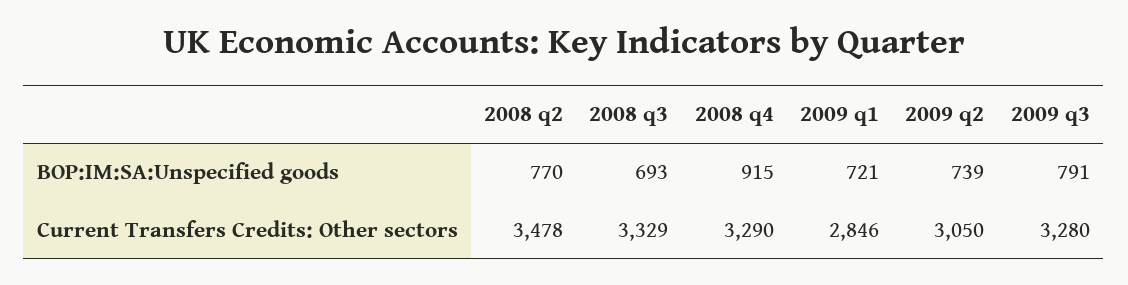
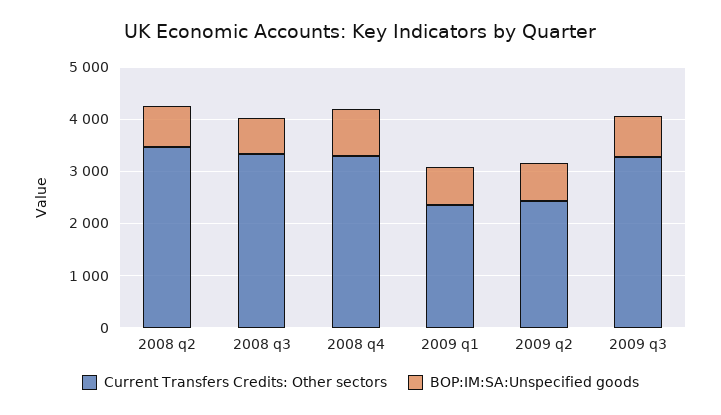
  {
    "BOP:IM:SA:Unspecified goods": {
      "2008 q2": 770,
      "2008 q3": 693,
      "2008 q4": 915,
      "2009 q1": 721,
      "2009 q2": 739,
      "2009 q3": 791
    },
    "Current Transfers Credits: Other sectors": {
      "2008 q2": 3478,
      "2008 q3": 3329,
      "2008 q4": 3290,
-     "2009 q1": 2846,
+     "2009 q1": 2400,
-     "2009 q2": 3050,
+     "2009 q2": 2400,
      "2009 q3": 3280
    }
  }

